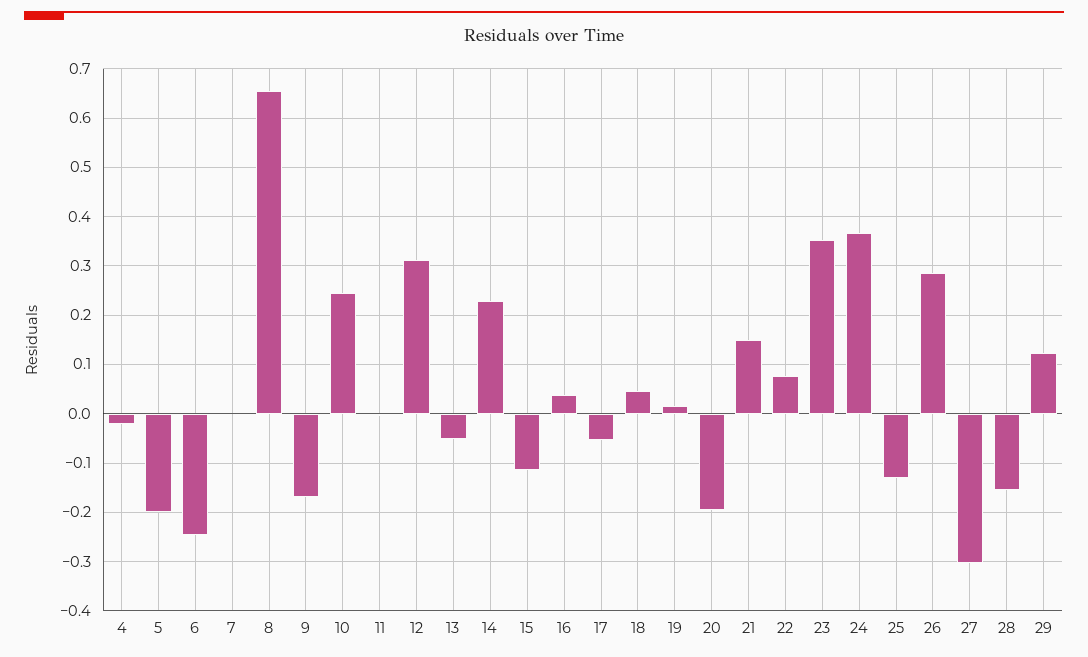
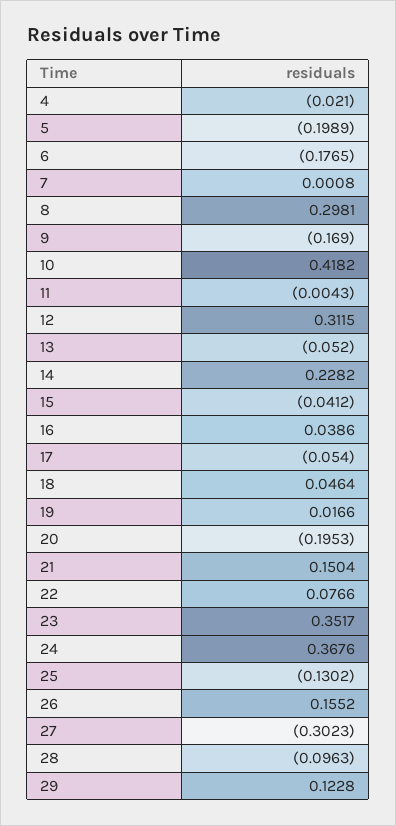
  {
    "4": -0.021,
    "5": -0.1989,
-   "6": -0.24,
+   "6": -0.1765,
    "7": 0.0008,
-   "8": 0.66,
+   "8": 0.2981,
    "9": -0.169,
-   "10": 0.24,
+   "10": 0.4182,
    "11": -0.0043,
    "12": 0.3115,
    "13": -0.052,
    "14": 0.2282,
-   "15": -0.12,
+   "15": -0.0412,
    "16": 0.0386,
    "17": -0.054,
    "18": 0.0464,
    "19": 0.0166,
    "20": -0.1953,
    "21": 0.1504,
    "22": 0.0766,
    "23": 0.3517,
    "24": 0.3676,
    "25": -0.1302,
-   "26": 0.28,
+   "26": 0.1552,
    "27": -0.3023,
-   "28": -0.16,
+   "28": -0.0963,
    "29": 0.1228
  }

